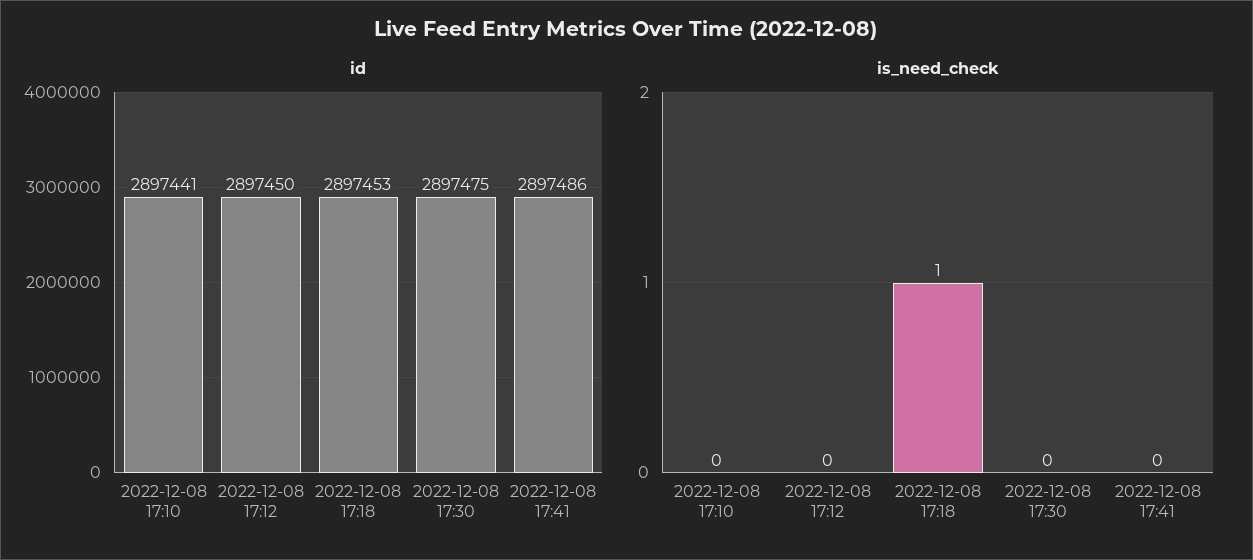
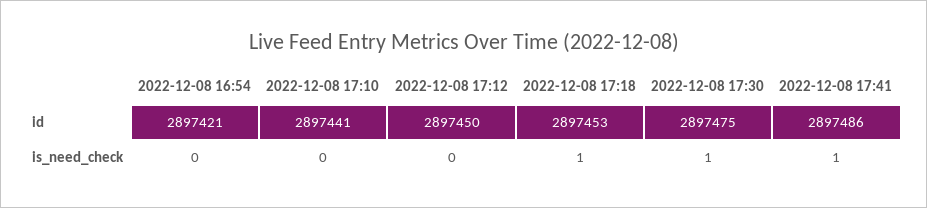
  {
    "id": {
      "2022-12-08 17:10": 2897441,
      "2022-12-08 17:12": 2897450,
      "2022-12-08 17:18": 2897453,
      "2022-12-08 17:30": 2897475,
-     "2022-12-08 17:41": 2897486
+     "2022-12-08 17:41": 2897486,
+     "2022-12-08 16:54": 2897421
    },
    "is_need_check": {
      "2022-12-08 17:10": 0,
      "2022-12-08 17:12": 0,
      "2022-12-08 17:18": 1,
-     "2022-12-08 17:30": 0,
+     "2022-12-08 17:30": 1,
-     "2022-12-08 17:41": 0
+     "2022-12-08 17:41": 1,
+     "2022-12-08 16:54": 0
    }
  }

